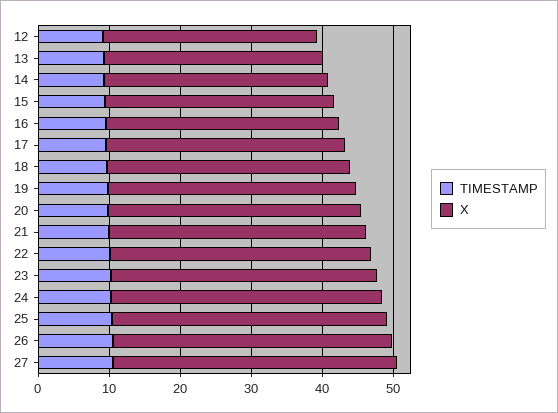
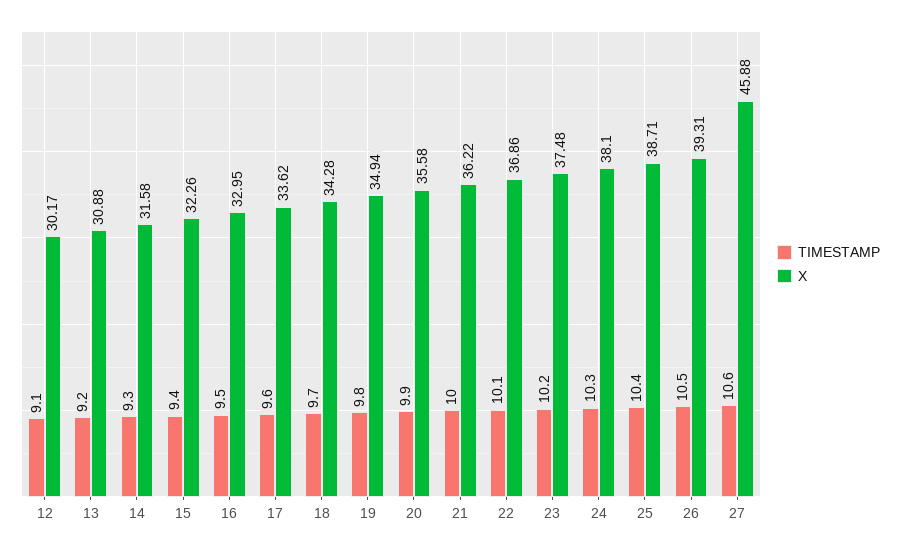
  {
    "TIMESTAMP": {
      "12": 9.1,
      "13": 9.2,
      "14": 9.3,
      "15": 9.4,
      "16": 9.5,
      "17": 9.6,
      "18": 9.7,
      "19": 9.8,
      "20": 9.9,
      "21": 10,
      "22": 10.1,
      "23": 10.2,
      "24": 10.3,
      "25": 10.4,
      "26": 10.5,
      "27": 10.6
    },
    "X": {
      "12": 30.17,
      "13": 30.88,
      "14": 31.58,
      "15": 32.26,
      "16": 32.95,
      "17": 33.62,
      "18": 34.28,
      "19": 34.94,
      "20": 35.58,
      "21": 36.22,
      "22": 36.86,
      "23": 37.48,
      "24": 38.1,
      "25": 38.71,
      "26": 39.31,
-     "27": 40
+     "27": 45.88
    }
  }

